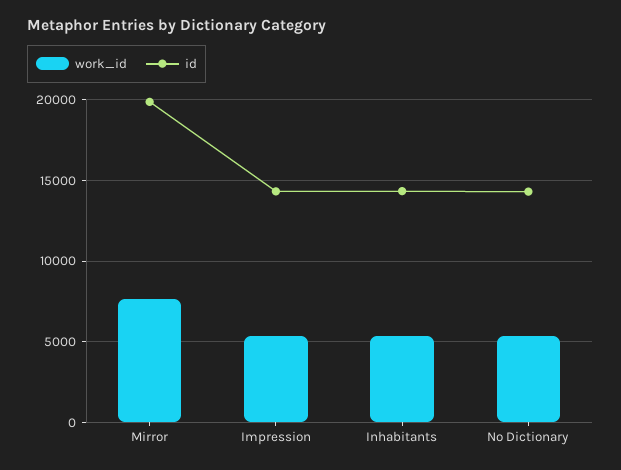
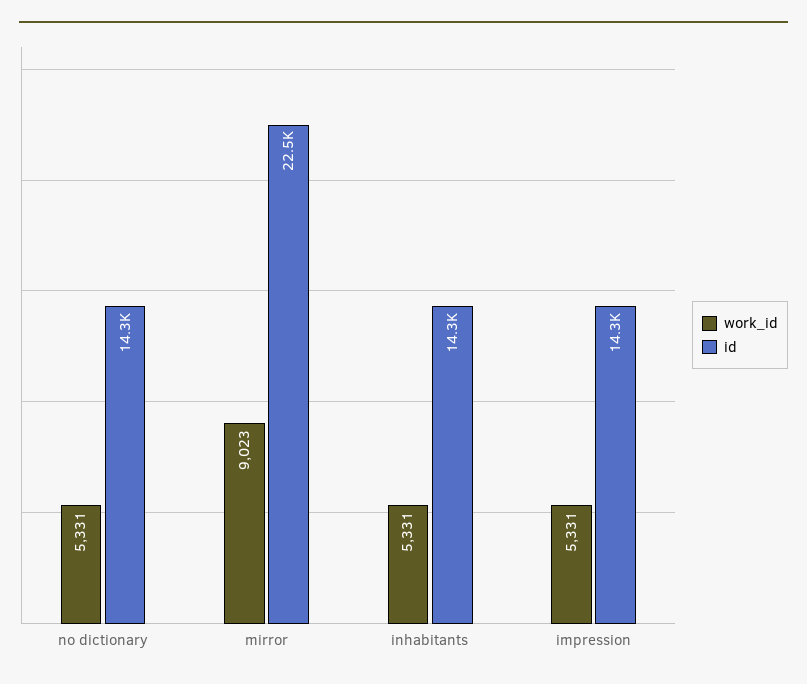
  {
    "work_id": {
-     "Mirror": 7500,
+     "Mirror": 9023,
      "Impression": 5331,
      "Inhabitants": 5331,
      "No Dictionary": 5331
    },
    "id": {
-     "Mirror": 20000,
+     "Mirror": 22500,
      "Impression": 14300,
      "Inhabitants": 14300,
      "No Dictionary": 14300
    }
  }

